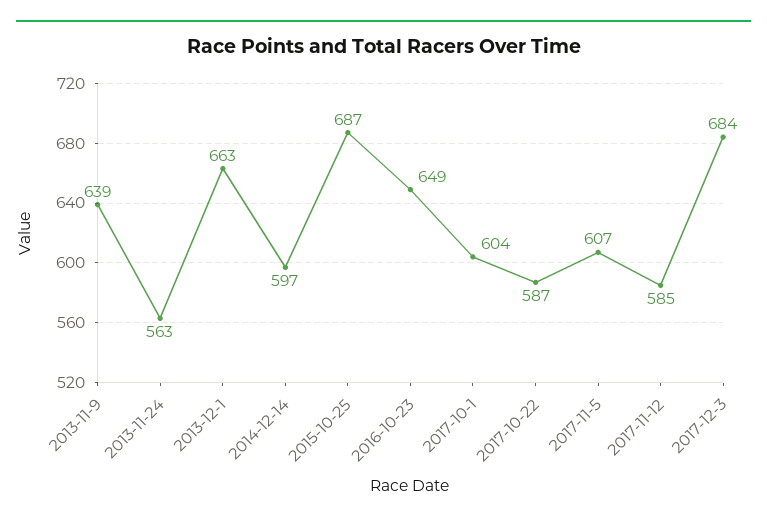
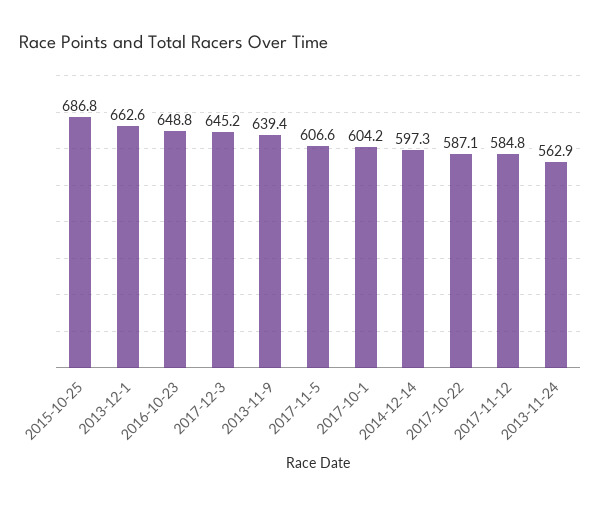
  {
    "2013-11-9": 639.4,
    "2013-11-24": 562.9,
    "2013-12-1": 662.6,
    "2014-12-14": 597.3,
    "2015-10-25": 686.8,
    "2016-10-23": 648.8,
    "2017-10-1": 604.2,
    "2017-10-22": 587.1,
    "2017-11-5": 606.6,
    "2017-11-12": 584.8,
-   "2017-12-3": 684
+   "2017-12-3": 645.2
  }

